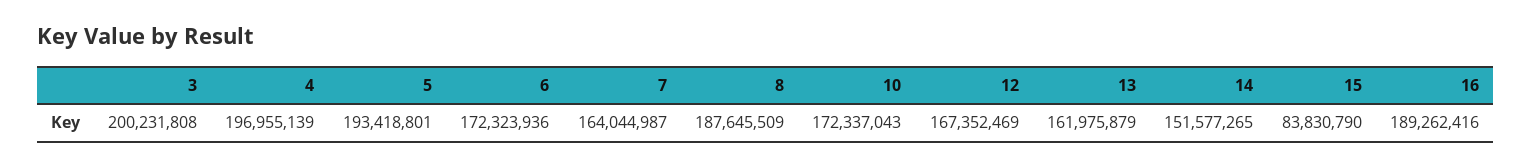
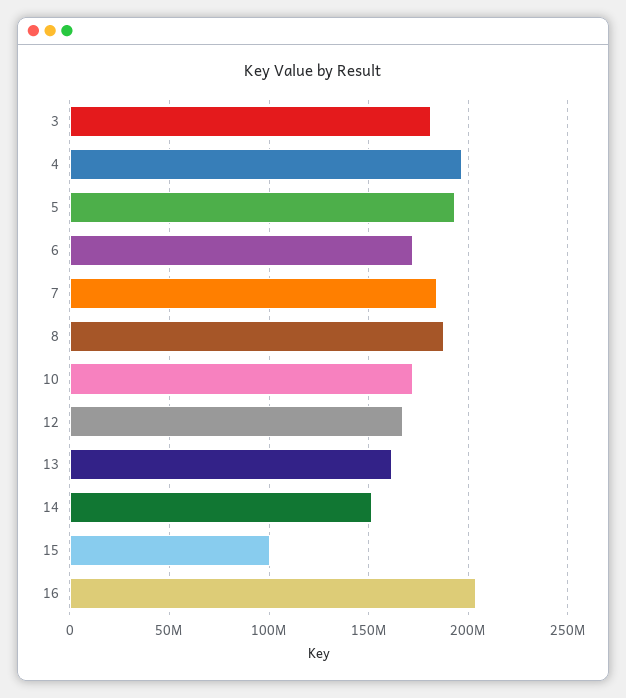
  {
-   "3": 200231808,
+   "3": 180000000,
    "4": 196955139,
    "5": 193418801,
    "6": 172323936,
-   "7": 164044987,
+   "7": 185000000,
    "8": 187645509,
    "10": 172337043,
    "12": 167352469,
    "13": 161975879,
    "14": 151577265,
-   "15": 83830790,
+   "15": 100000000,
-   "16": 189262416
+   "16": 205000000
  }

